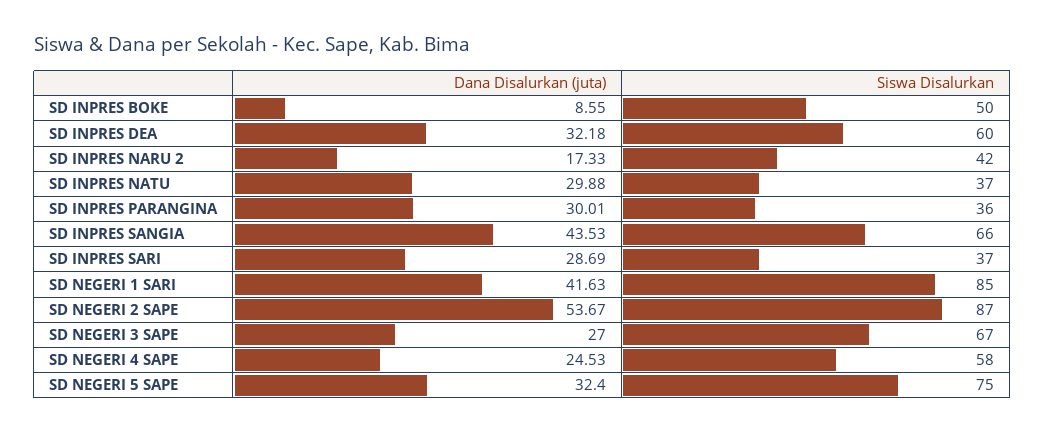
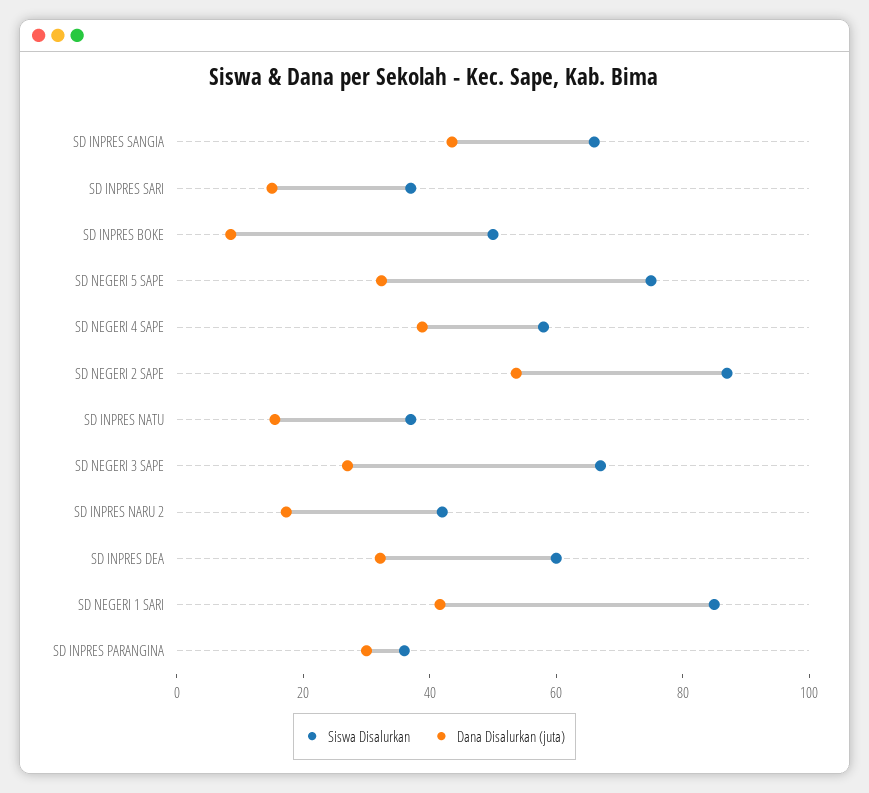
  {
    "Dana Disalurkan (juta)": {
      "SD INPRES BOKE": 8.55,
      "SD INPRES DEA": 32.18,
      "SD INPRES NARU 2": 17.33,
-     "SD INPRES NATU": 29.88,
+     "SD INPRES NATU": 15,
      "SD INPRES PARANGINA": 30.01,
      "SD INPRES SANGIA": 43.53,
-     "SD INPRES SARI": 28.69,
+     "SD INPRES SARI": 15,
      "SD NEGERI 1 SARI": 41.63,
      "SD NEGERI 2 SAPE": 53.67,
      "SD NEGERI 3 SAPE": 27,
-     "SD NEGERI 4 SAPE": 24.53,
+     "SD NEGERI 4 SAPE": 40,
      "SD NEGERI 5 SAPE": 32.4
    },
    "Siswa Disalurkan": {
      "SD INPRES BOKE": 50,
      "SD INPRES DEA": 60,
      "SD INPRES NARU 2": 42,
      "SD INPRES NATU": 37,
      "SD INPRES PARANGINA": 36,
      "SD INPRES SANGIA": 66,
      "SD INPRES SARI": 37,
      "SD NEGERI 1 SARI": 85,
      "SD NEGERI 2 SAPE": 87,
      "SD NEGERI 3 SAPE": 67,
      "SD NEGERI 4 SAPE": 58,
      "SD NEGERI 5 SAPE": 75
    }
  }

